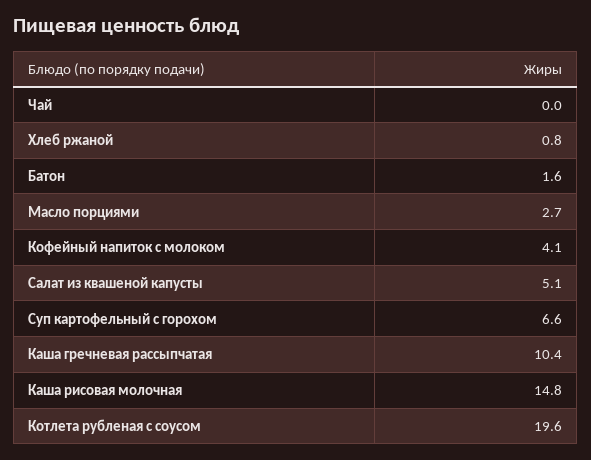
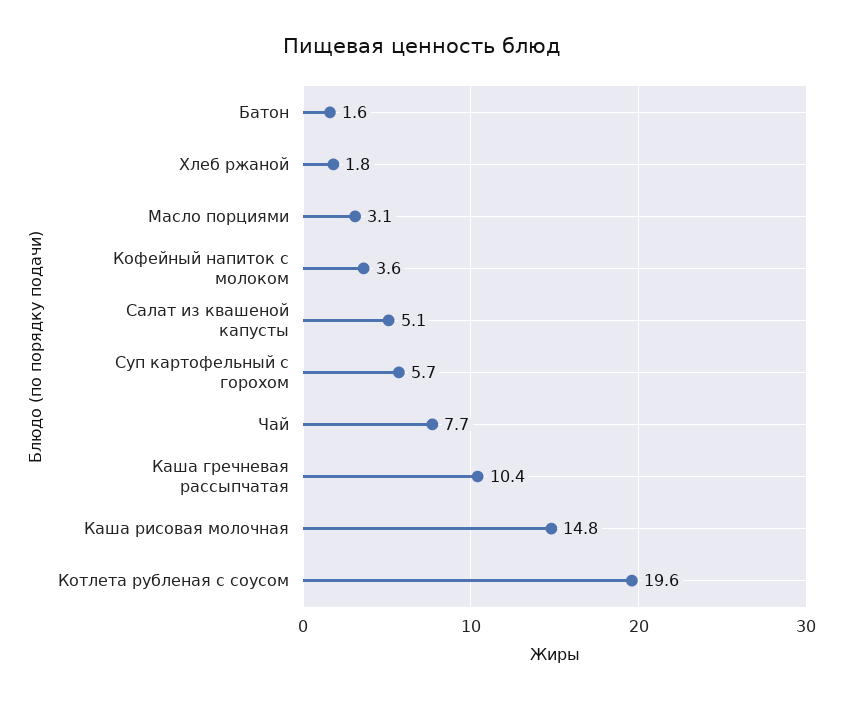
  {
-   "Чай": 0,
+   "Чай": 7.7,
-   "Хлеб ржаной": 0.8,
+   "Хлеб ржаной": 1.8,
    "Батон": 1.6,
-   "Масло порциями": 2.7,
+   "Масло порциями": 3.1,
-   "Кофейный напиток с молоком": 4.1,
+   "Кофейный напиток с молоком": 3.6,
    "Салат из квашеной капусты": 5.1,
-   "Суп картофельный с горохом": 6.6,
+   "Суп картофельный с горохом": 5.7,
    "Каша гречневая рассыпчатая": 10.4,
    "Каша рисовая молочная": 14.8,
    "Котлета рубленая с соусом": 19.6
  }

